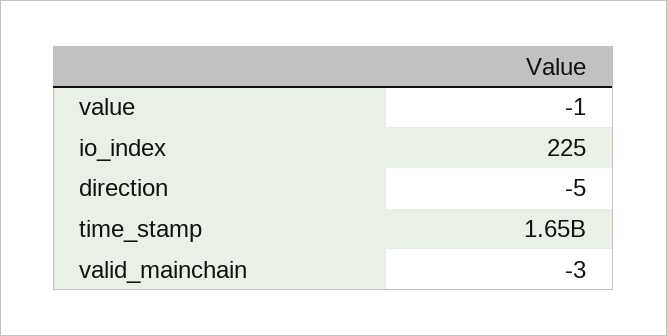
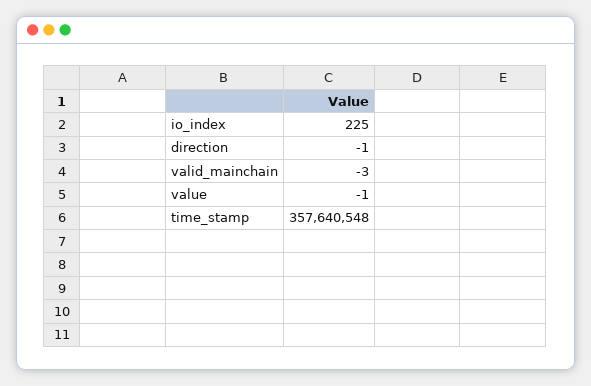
  {
    "value": -1,
    "io_index": 225,
-   "direction": -5,
+   "direction": -1,
-   "time_stamp": 1650000000,
+   "time_stamp": 357640548,
    "valid_mainchain": -3
  }

